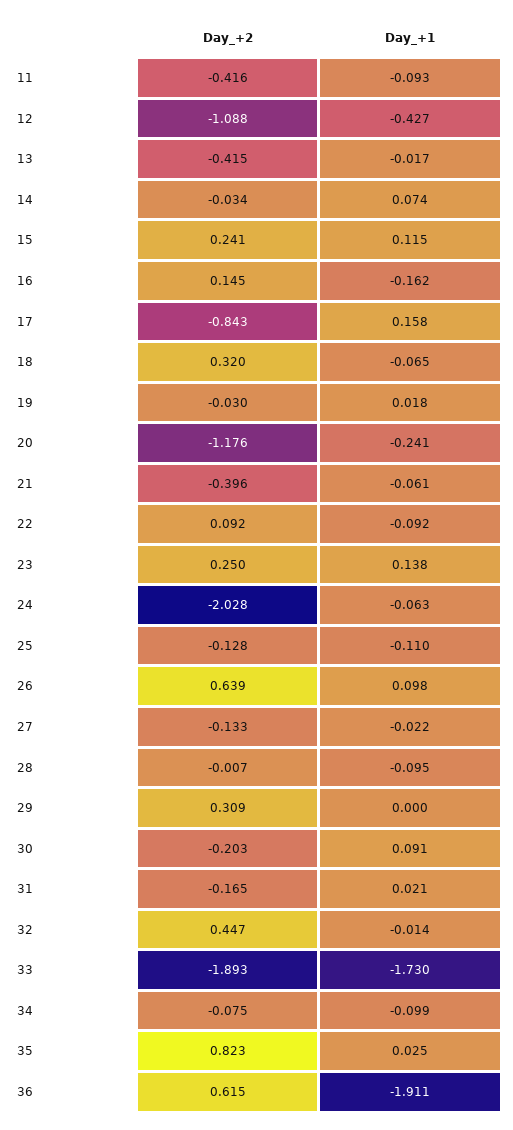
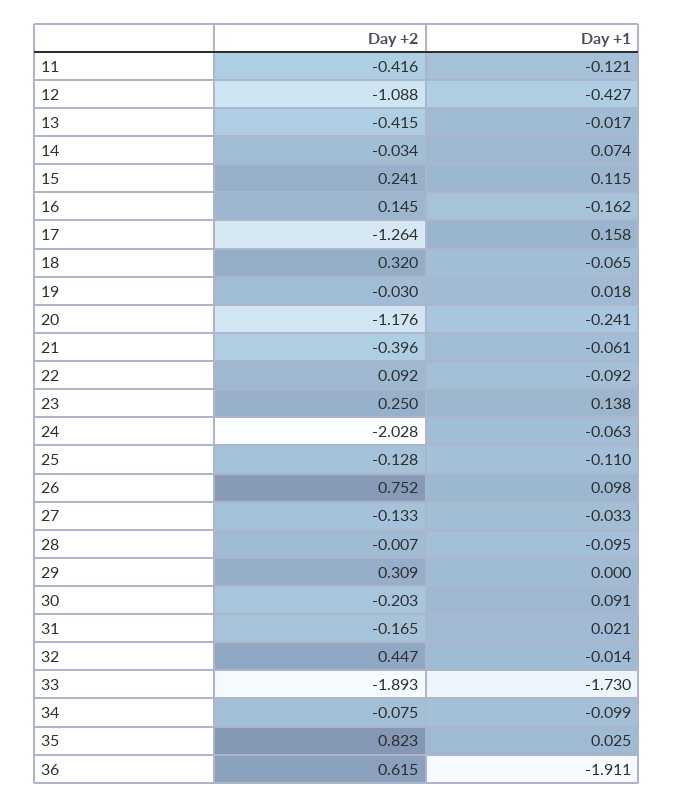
  {
    "Day_+2": {
      "11": -0.416,
      "12": -1.088,
      "13": -0.415,
      "14": -0.034,
      "15": 0.241,
      "16": 0.145,
-     "17": -0.843,
+     "17": -1.264,
      "18": 0.32,
      "19": -0.03,
      "20": -1.176,
      "21": -0.396,
      "22": 0.092,
      "23": 0.25,
      "24": -2.028,
      "25": -0.128,
-     "26": 0.639,
+     "26": 0.752,
      "27": -0.133,
      "28": -0.007,
      "29": 0.309,
      "30": -0.203,
      "31": -0.165,
      "32": 0.447,
      "33": -1.893,
      "34": -0.075,
      "35": 0.823,
      "36": 0.615
    },
    "Day_+1": {
-     "11": -0.093,
+     "11": -0.121,
      "12": -0.427,
      "13": -0.017,
      "14": 0.074,
      "15": 0.115,
      "16": -0.162,
      "17": 0.158,
      "18": -0.065,
      "19": 0.018,
      "20": -0.241,
      "21": -0.061,
      "22": -0.092,
      "23": 0.138,
      "24": -0.063,
      "25": -0.11,
      "26": 0.098,
-     "27": -0.022,
+     "27": -0.033,
      "28": -0.095,
      "29": 0,
      "30": 0.091,
      "31": 0.021,
      "32": -0.014,
      "33": -1.73,
      "34": -0.099,
      "35": 0.025,
      "36": -1.911
    }
  }

